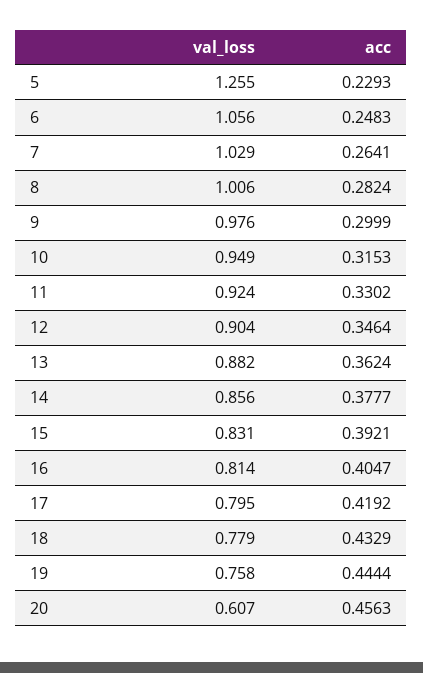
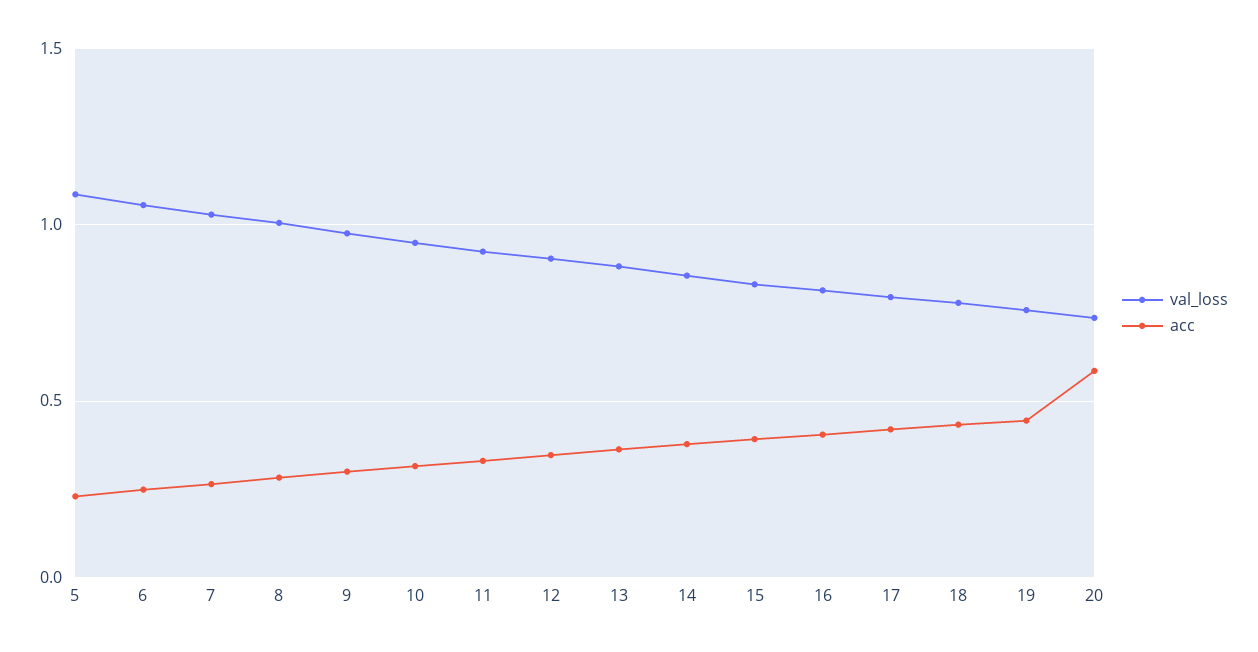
  {
    "val_loss": {
-     "5": 1.255,
+     "5": 1.1,
      "6": 1.056,
      "7": 1.029,
      "8": 1.006,
      "9": 0.976,
      "10": 0.949,
      "11": 0.924,
      "12": 0.904,
      "13": 0.882,
      "14": 0.856,
      "15": 0.831,
      "16": 0.814,
      "17": 0.795,
      "18": 0.779,
      "19": 0.758,
-     "20": 0.607
+     "20": 0.75
    },
    "acc": {
      "5": 0.2293,
      "6": 0.2483,
      "7": 0.2641,
      "8": 0.2824,
      "9": 0.2999,
      "10": 0.3153,
      "11": 0.3302,
      "12": 0.3464,
      "13": 0.3624,
      "14": 0.3777,
      "15": 0.3921,
      "16": 0.4047,
      "17": 0.4192,
      "18": 0.4329,
      "19": 0.4444,
-     "20": 0.4563
+     "20": 0.6
    }
  }

